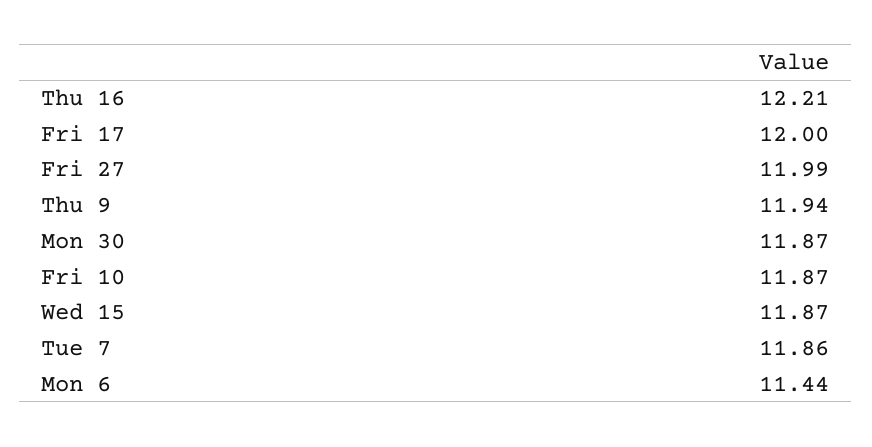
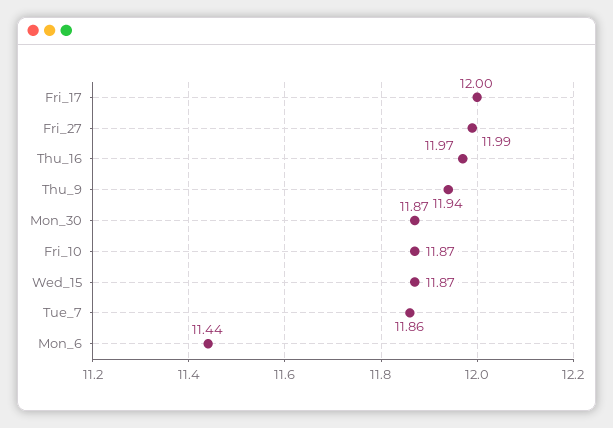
  {
-   "Thu 16": 12.21,
+   "Thu 16": 11.97,
    "Fri 17": 12,
    "Fri 27": 11.99,
    "Thu 9": 11.94,
    "Mon 30": 11.87,
    "Fri 10": 11.87,
    "Wed 15": 11.87,
    "Tue 7": 11.86,
    "Mon 6": 11.44
  }

